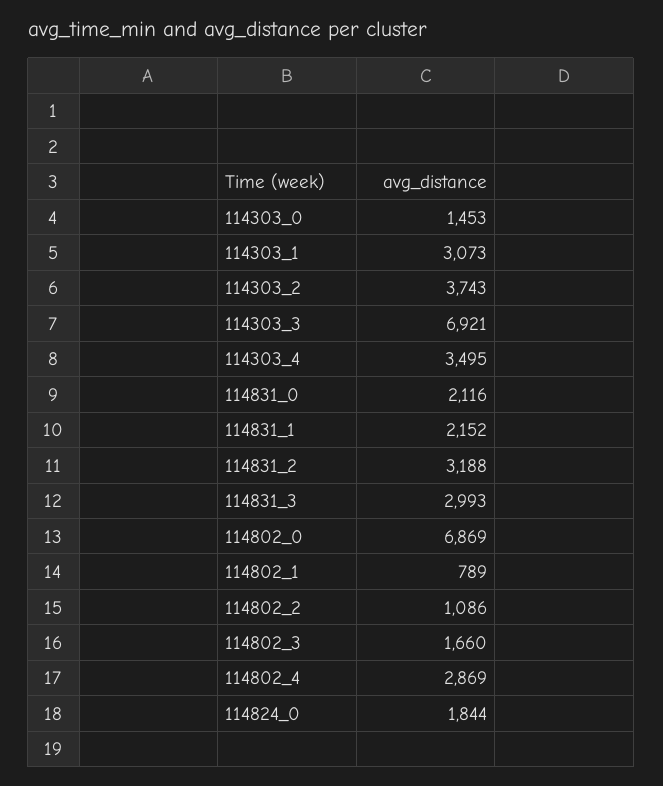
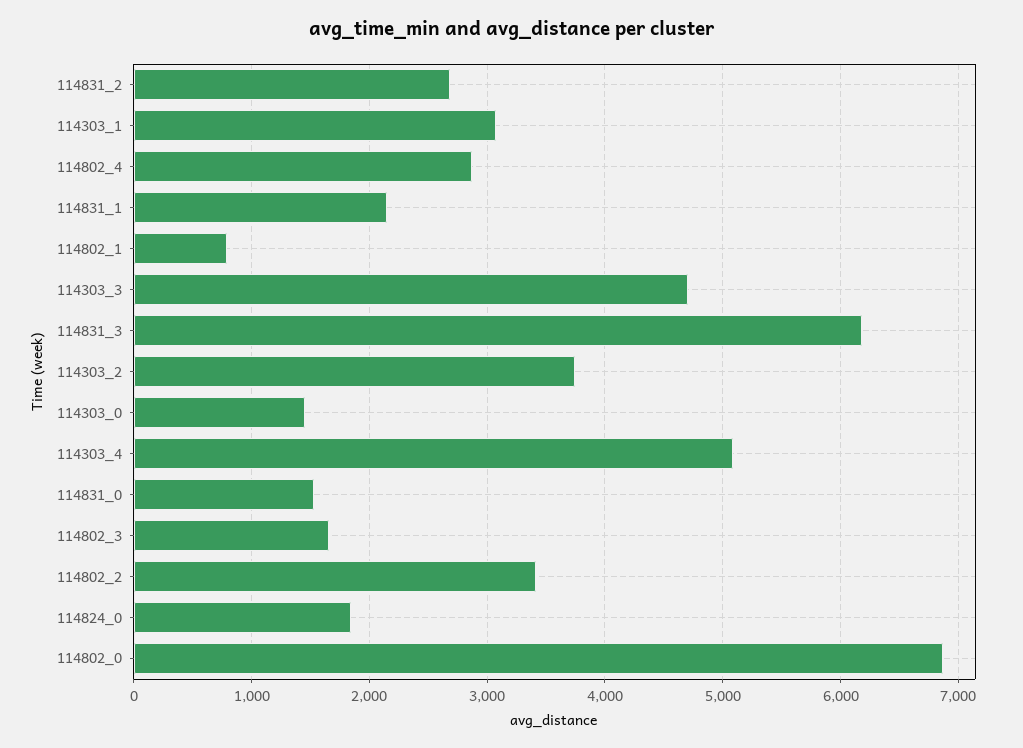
  {
    "114303_0": 1453,
    "114303_1": 3073,
    "114303_2": 3743,
-   "114303_3": 6921,
+   "114303_3": 4700,
-   "114303_4": 3495,
+   "114303_4": 5100,
-   "114831_0": 2116,
+   "114831_0": 1500,
    "114831_1": 2152,
-   "114831_2": 3188,
+   "114831_2": 2700,
-   "114831_3": 2993,
+   "114831_3": 6200,
    "114802_0": 6869,
    "114802_1": 789,
-   "114802_2": 1086,
+   "114802_2": 3400,
    "114802_3": 1660,
    "114802_4": 2869,
    "114824_0": 1844
  }

